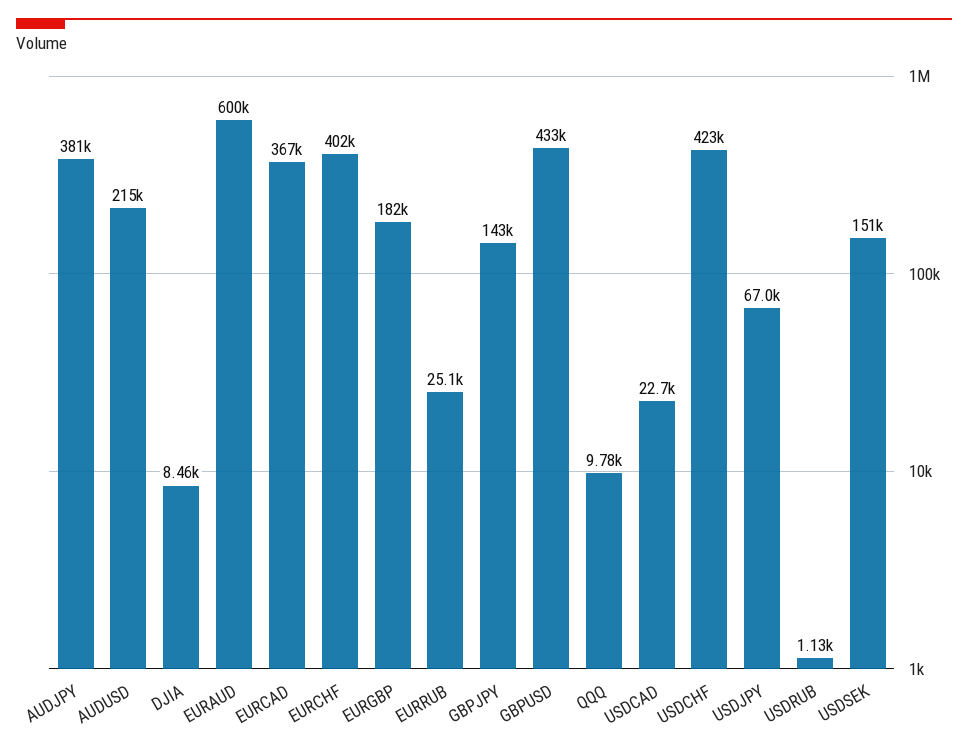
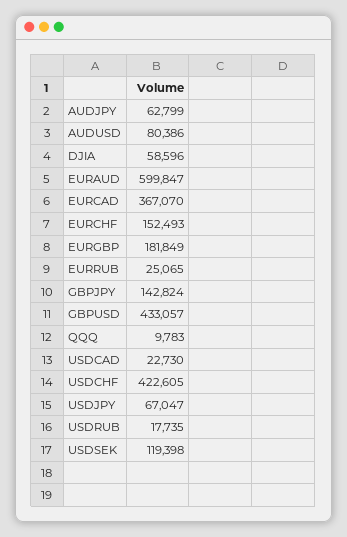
  {
-   "AUDJPY": 381000,
+   "AUDJPY": 62799,
-   "AUDUSD": 215000,
+   "AUDUSD": 80386,
-   "DJIA": 8460,
+   "DJIA": 58596,
    "EURAUD": 599847,
    "EURCAD": 367070,
-   "EURCHF": 402000,
+   "EURCHF": 152493,
    "EURGBP": 181849,
    "EURRUB": 25065,
    "GBPJPY": 142824,
    "GBPUSD": 433057,
    "QQQ": 9783,
    "USDCAD": 22730,
    "USDCHF": 422605,
    "USDJPY": 67047,
-   "USDRUB": 1130,
+   "USDRUB": 17735,
-   "USDSEK": 151000
+   "USDSEK": 119398
  }

